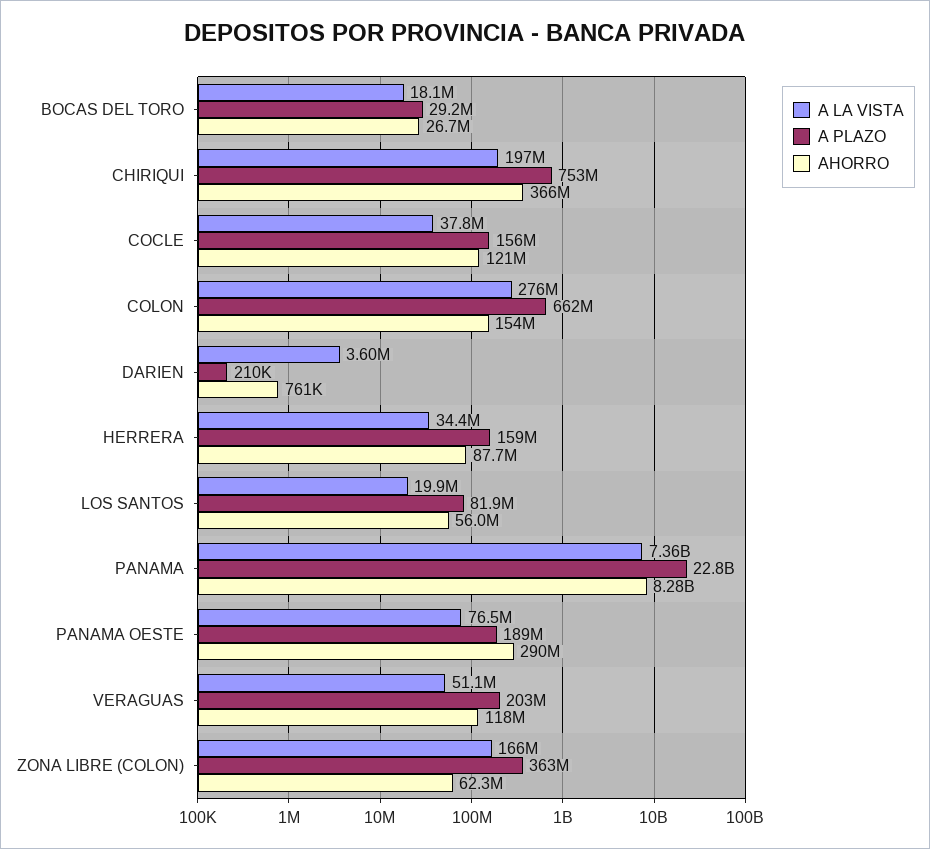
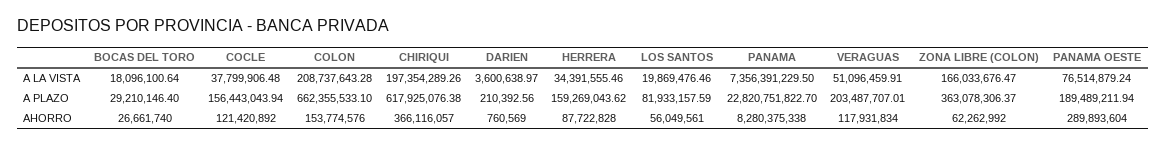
  {
    "A LA VISTA": {
      "BOCAS DEL TORO": 18096100.64,
      "CHIRIQUI": 197354289.26,
      "COCLE": 37799906.48,
-     "COLON": 276000000,
+     "COLON": 208737643.28,
      "DARIEN": 3600638.97,
      "HERRERA": 34391555.46,
      "LOS SANTOS": 19869476.46,
      "PANAMA": 7356391229.5,
      "PANAMA OESTE": 76514879.24,
      "VERAGUAS": 51096459.91,
      "ZONA LIBRE (COLON)": 166033676.47
    },
    "A PLAZO": {
      "BOCAS DEL TORO": 29210146.4,
-     "CHIRIQUI": 753000000,
+     "CHIRIQUI": 617925076.38,
      "COCLE": 156443043.94,
      "COLON": 662355533.1,
      "DARIEN": 210392.56,
      "HERRERA": 159269043.62,
      "LOS SANTOS": 81933157.59,
      "PANAMA": 22820751822.7,
      "PANAMA OESTE": 189489211.94,
      "VERAGUAS": 203487707.01,
      "ZONA LIBRE (COLON)": 363078306.37
    },
    "AHORRO": {
      "BOCAS DEL TORO": 26661740,
      "CHIRIQUI": 366116057,
      "COCLE": 121420892,
      "COLON": 153774576,
      "DARIEN": 760569,
      "HERRERA": 87722828,
      "LOS SANTOS": 56049561,
      "PANAMA": 8280375338,
      "PANAMA OESTE": 289893604,
      "VERAGUAS": 117931834,
      "ZONA LIBRE (COLON)": 62262992
    }
  }

